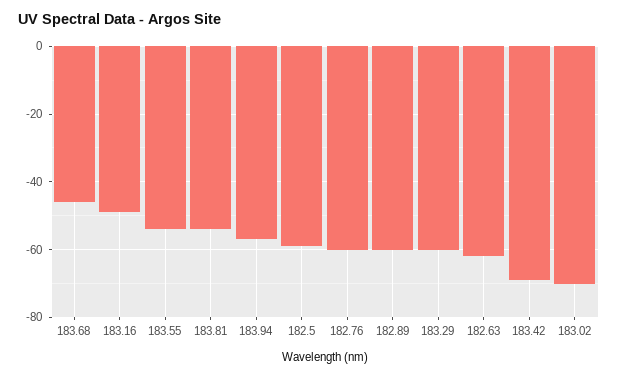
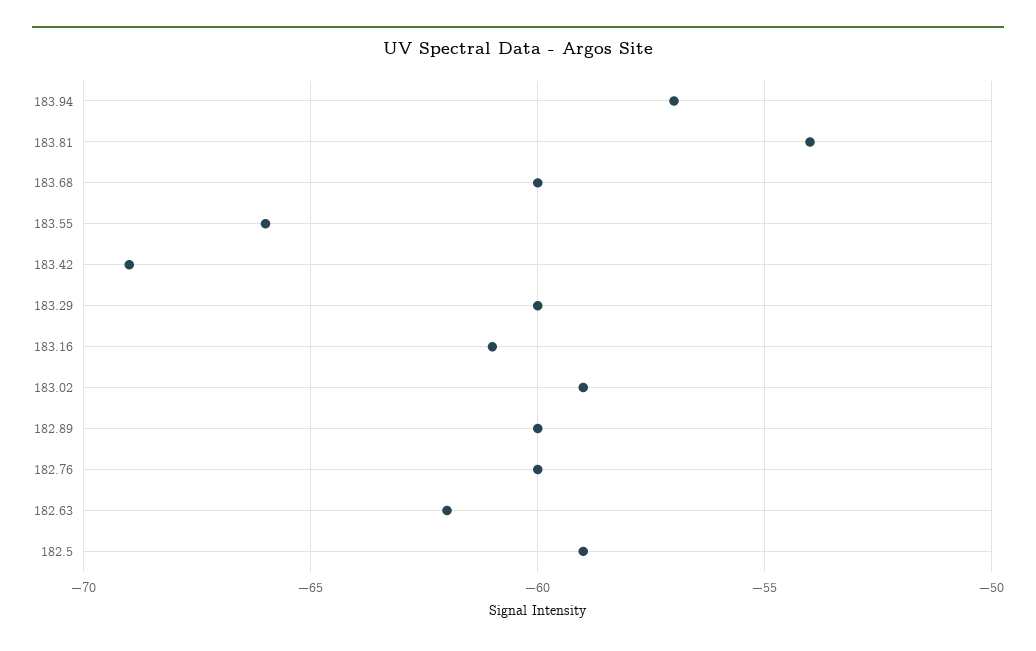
  {
-   "183.68": -45,
+   "183.68": -60,
-   "183.16": -50,
+   "183.16": -61,
-   "183.55": -55,
+   "183.55": -66,
    "183.81": -54,
    "183.94": -57,
    "182.5": -59,
    "182.76": -60,
    "182.89": -60,
    "183.29": -60,
    "182.63": -62,
    "183.42": -69,
-   "183.02": -70
+   "183.02": -59
  }

